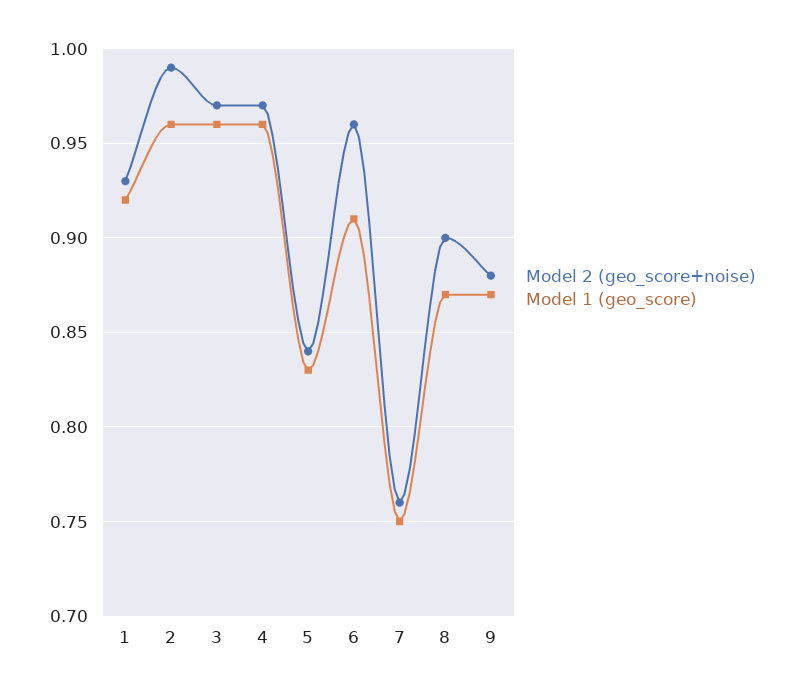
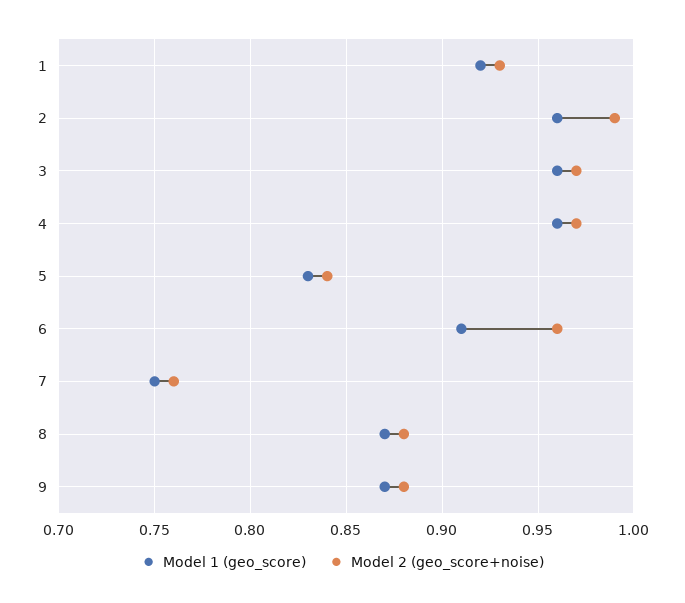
  {
    "Model 2 (geo_score+noise)": {
      "1": 0.93,
      "2": 0.99,
      "3": 0.97,
      "4": 0.97,
      "5": 0.84,
      "6": 0.96,
      "7": 0.76,
-     "8": 0.9,
+     "8": 0.88,
      "9": 0.88
    },
    "Model 1 (geo_score)": {
      "1": 0.92,
      "2": 0.96,
      "3": 0.96,
      "4": 0.96,
      "5": 0.83,
      "6": 0.91,
      "7": 0.75,
      "8": 0.87,
      "9": 0.87
    }
  }

